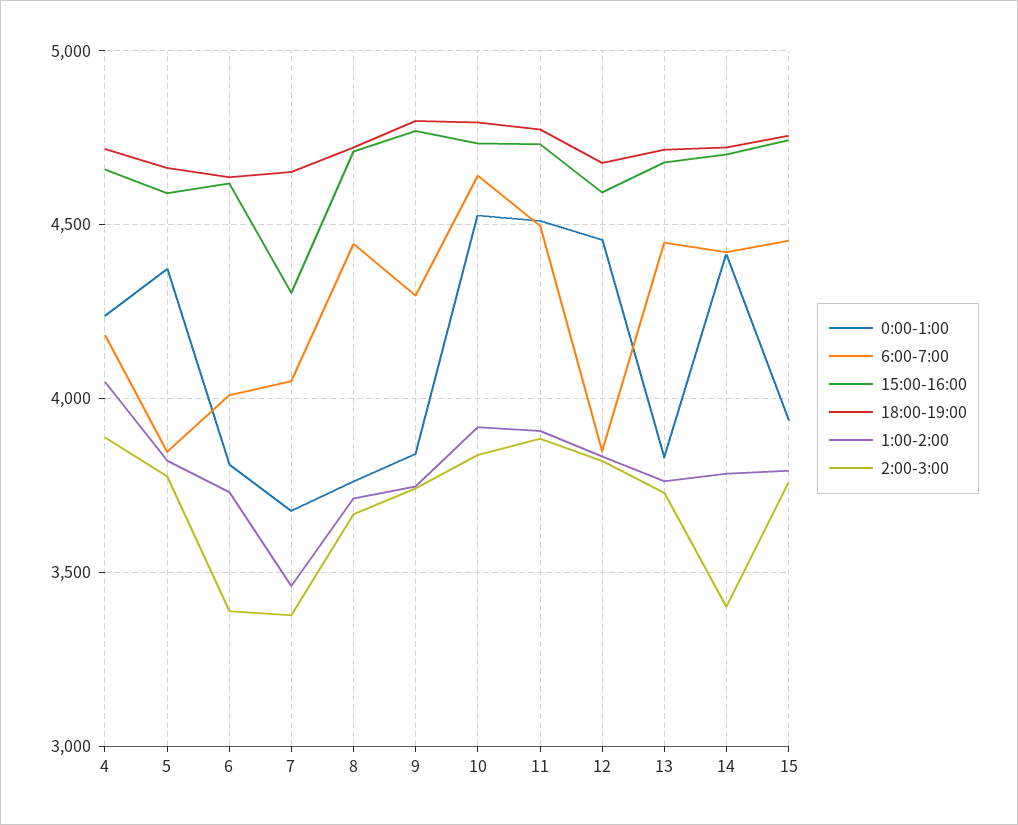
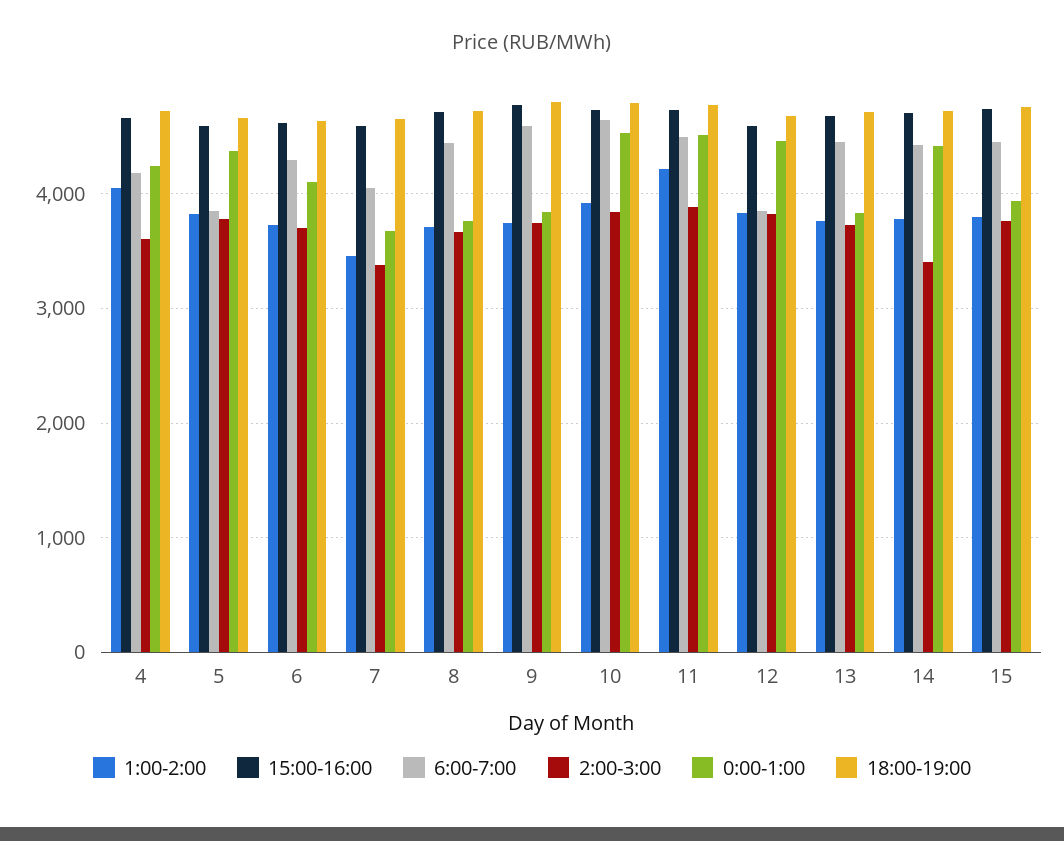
  {
    "0:00-1:00": {
      "4": 4250,
      "5": 4350,
-     "6": 3800,
+     "6": 4100,
      "7": 3700,
      "8": 3750,
      "9": 3850,
      "10": 4550,
      "11": 4500,
      "12": 4450,
      "13": 3850,
      "14": 4400,
      "15": 3950
    },
    "6:00-7:00": {
      "4": 4200,
      "5": 3850,
-     "6": 4000,
+     "6": 4300,
      "7": 4050,
      "8": 4450,
-     "9": 4300,
+     "9": 4600,
      "10": 4650,
      "11": 4500,
      "12": 3850,
      "13": 4450,
      "14": 4400,
      "15": 4450
    },
    "15:00-16:00": {
      "4": 4650,
      "5": 4600,
      "6": 4600,
-     "7": 4300,
+     "7": 4600,
      "8": 4700,
      "9": 4750,
      "10": 4750,
      "11": 4750,
      "12": 4600,
      "13": 4700,
      "14": 4700,
      "15": 4750
    },
    "18:00-19:00": {
      "4": 4700,
      "5": 4650,
      "6": 4650,
      "7": 4650,
      "8": 4700,
      "9": 4800,
      "10": 4800,
      "11": 4750,
      "12": 4700,
      "13": 4700,
      "14": 4700,
      "15": 4750
    },
    "1:00-2:00": {
      "4": 4050,
      "5": 3800,
      "6": 3750,
      "7": 3450,
      "8": 3700,
      "9": 3750,
      "10": 3900,
-     "11": 3900,
+     "11": 4200,
      "12": 3850,
      "13": 3750,
      "14": 3800,
      "15": 3800
    },
    "2:00-3:00": {
-     "4": 3900,
+     "4": 3600,
      "5": 3800,
-     "6": 3400,
+     "6": 3700,
      "7": 3400,
      "8": 3650,
      "9": 3750,
      "10": 3850,
      "11": 3900,
      "12": 3800,
      "13": 3750,
      "14": 3400,
      "15": 3750
    }
  }

